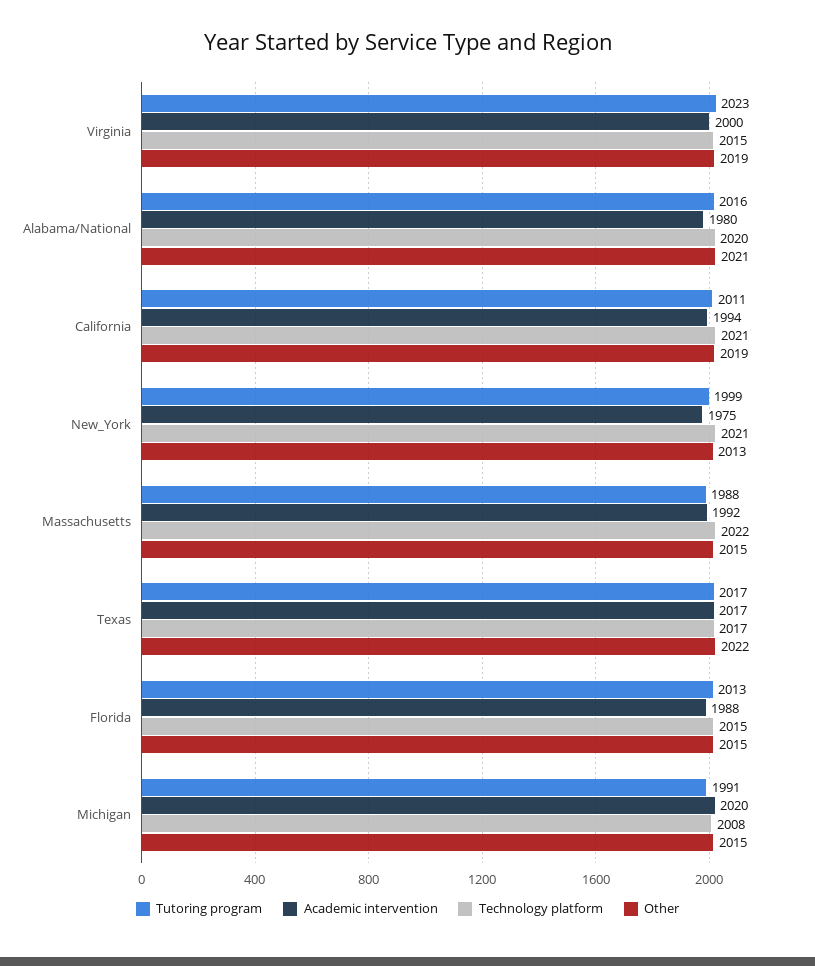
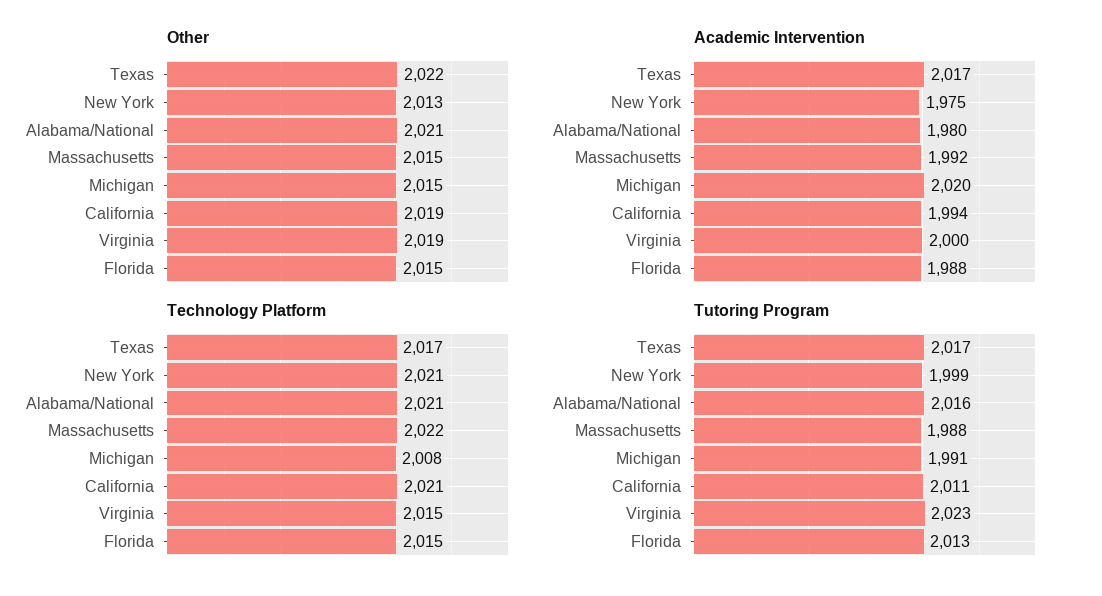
  {
    "Tutoring program": {
      "Virginia": 2023,
      "Alabama/National": 2016,
      "California": 2011,
      "New_York": 1999,
      "Massachusetts": 1988,
      "Texas": 2017,
      "Florida": 2013,
      "Michigan": 1991
    },
    "Academic intervention": {
      "Virginia": 2000,
      "Alabama/National": 1980,
      "California": 1994,
      "New_York": 1975,
      "Massachusetts": 1992,
      "Texas": 2017,
      "Florida": 1988,
      "Michigan": 2020
    },
    "Technology platform": {
      "Virginia": 2015,
-     "Alabama/National": 2020,
+     "Alabama/National": 2021,
      "California": 2021,
      "New_York": 2021,
      "Massachusetts": 2022,
      "Texas": 2017,
      "Florida": 2015,
      "Michigan": 2008
    },
    "Other": {
      "Virginia": 2019,
      "Alabama/National": 2021,
      "California": 2019,
      "New_York": 2013,
      "Massachusetts": 2015,
      "Texas": 2022,
      "Florida": 2015,
      "Michigan": 2015
    }
  }

